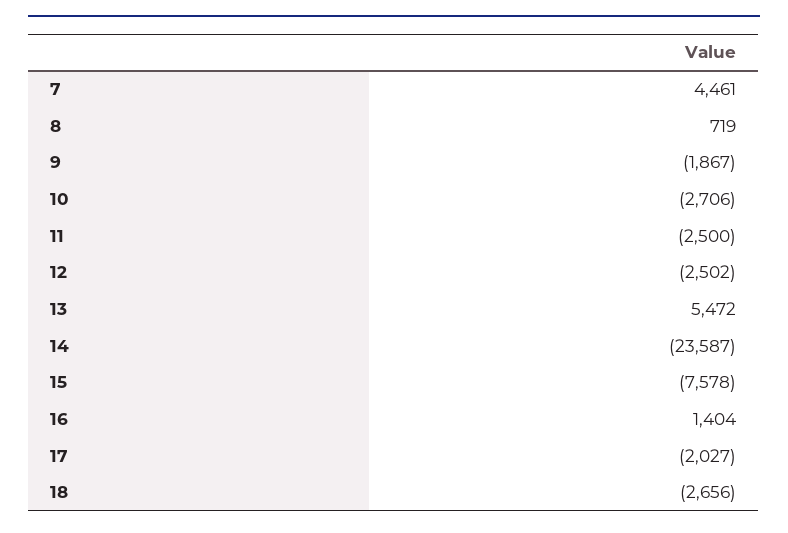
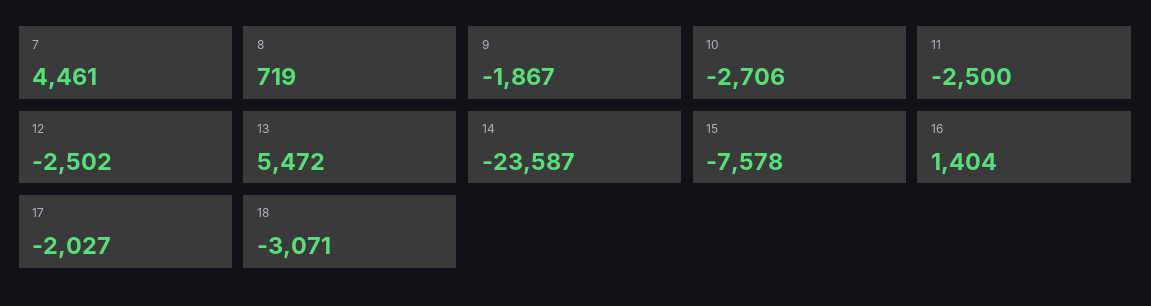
  {
    "7": 4461,
    "8": 719,
    "9": -1867,
    "10": -2706,
    "11": -2500,
    "12": -2502,
    "13": 5472,
    "14": -23587,
    "15": -7578,
    "16": 1404,
    "17": -2027,
-   "18": -2656
+   "18": -3071
  }

